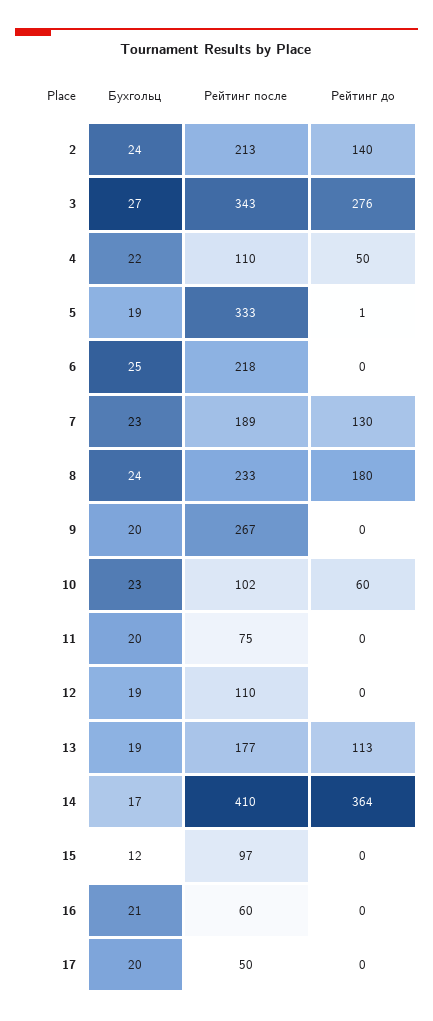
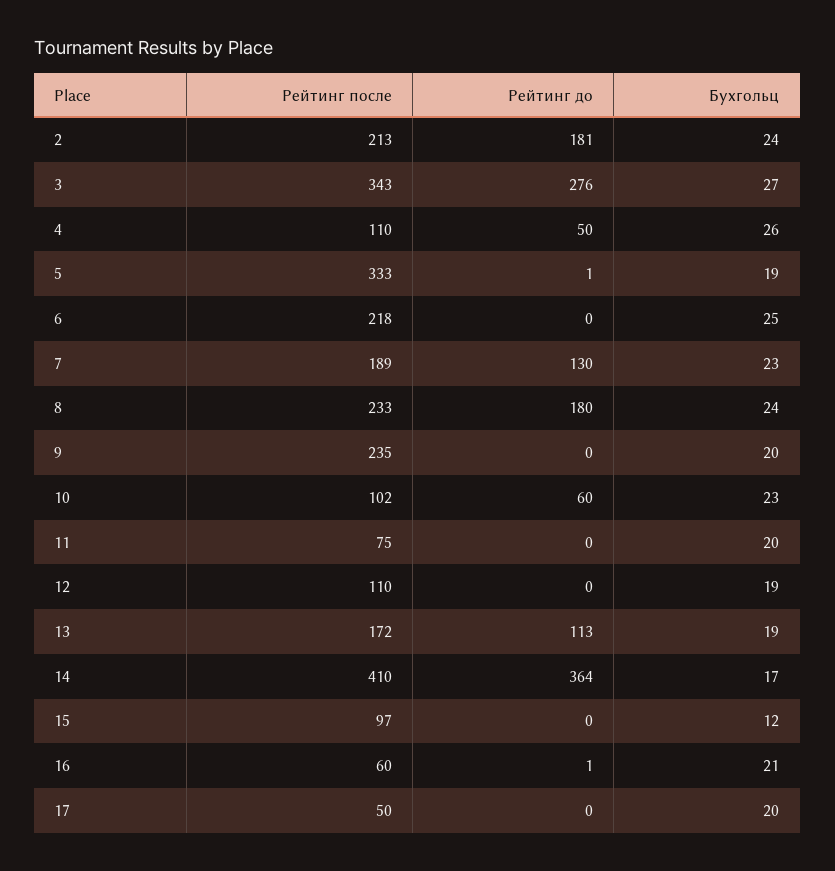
  {
    "Бухгольц": {
      "2": 24,
      "3": 27,
-     "4": 22,
+     "4": 26,
      "5": 19,
      "6": 25,
      "7": 23,
      "8": 24,
      "9": 20,
      "10": 23,
      "11": 20,
      "12": 19,
      "13": 19,
      "14": 17,
      "15": 12,
      "16": 21,
      "17": 20
    },
    "Рейтинг после": {
      "2": 213,
      "3": 343,
      "4": 110,
      "5": 333,
      "6": 218,
      "7": 189,
      "8": 233,
-     "9": 267,
+     "9": 235,
      "10": 102,
      "11": 75,
      "12": 110,
-     "13": 177,
+     "13": 172,
      "14": 410,
      "15": 97,
      "16": 60,
      "17": 50
    },
    "Рейтинг до": {
-     "2": 140,
+     "2": 181,
      "3": 276,
      "4": 50,
      "5": 1,
      "6": 0,
      "7": 130,
      "8": 180,
      "9": 0,
      "10": 60,
      "11": 0,
      "12": 0,
      "13": 113,
      "14": 364,
      "15": 0,
-     "16": 0,
+     "16": 1,
      "17": 0
    }
  }

